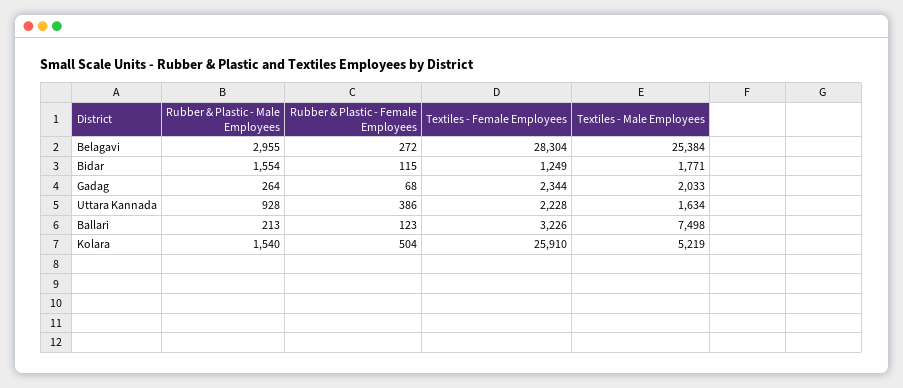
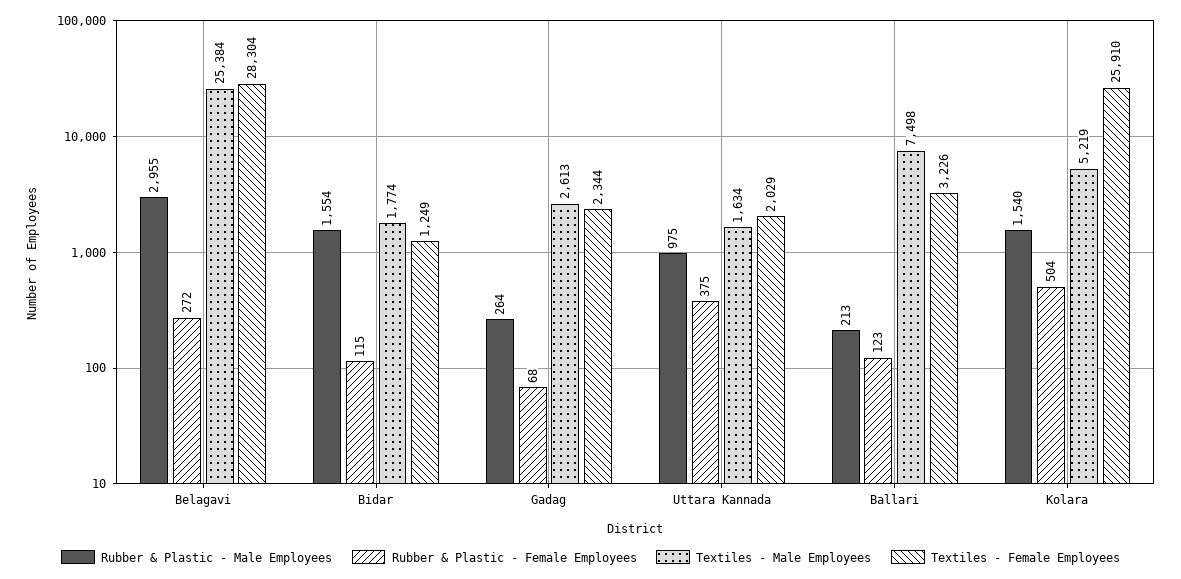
  {
    "Rubber & Plastic - Male Employees": {
      "Belagavi": 2955,
      "Bidar": 1554,
      "Gadag": 264,
-     "Uttara Kannada": 928,
+     "Uttara Kannada": 975,
      "Ballari": 213,
      "Kolara": 1540
    },
    "Rubber & Plastic - Female Employees": {
      "Belagavi": 272,
      "Bidar": 115,
      "Gadag": 68,
-     "Uttara Kannada": 386,
+     "Uttara Kannada": 375,
      "Ballari": 123,
      "Kolara": 504
    },
    "Textiles - Female Employees": {
      "Belagavi": 28304,
      "Bidar": 1249,
      "Gadag": 2344,
-     "Uttara Kannada": 2228,
+     "Uttara Kannada": 2029,
      "Ballari": 3226,
      "Kolara": 25910
    },
    "Textiles - Male Employees": {
      "Belagavi": 25384,
-     "Bidar": 1771,
+     "Bidar": 1774,
-     "Gadag": 2033,
+     "Gadag": 2613,
      "Uttara Kannada": 1634,
      "Ballari": 7498,
      "Kolara": 5219
    }
  }

